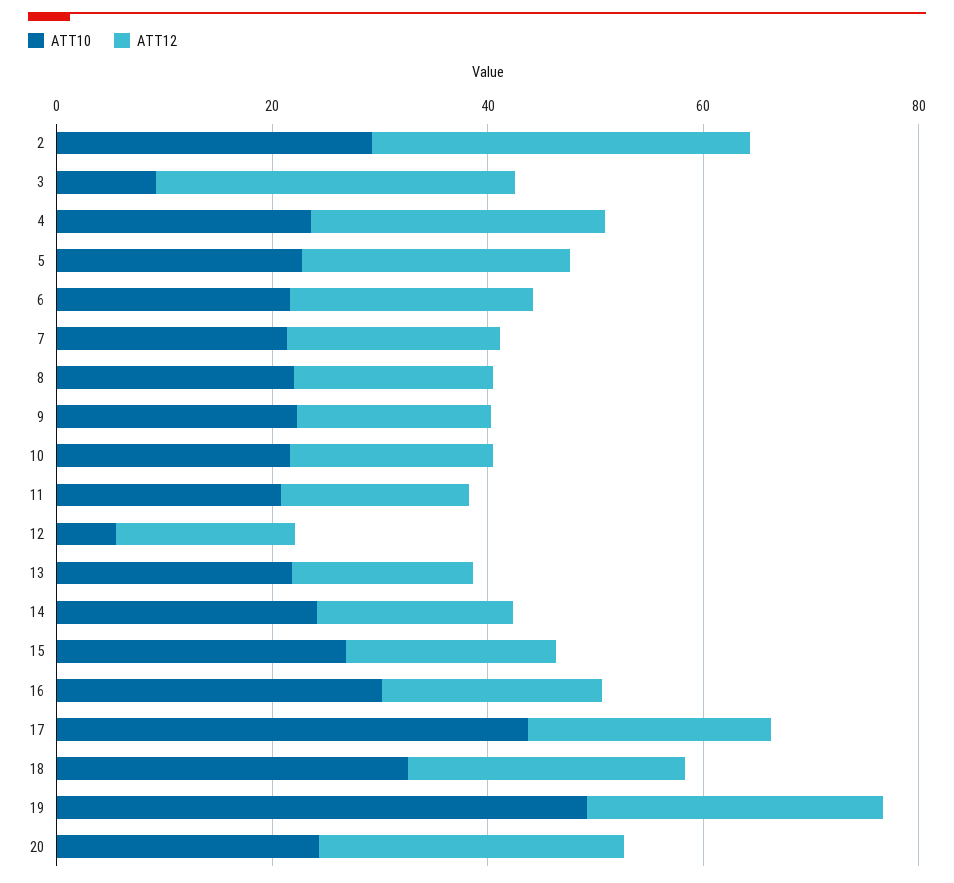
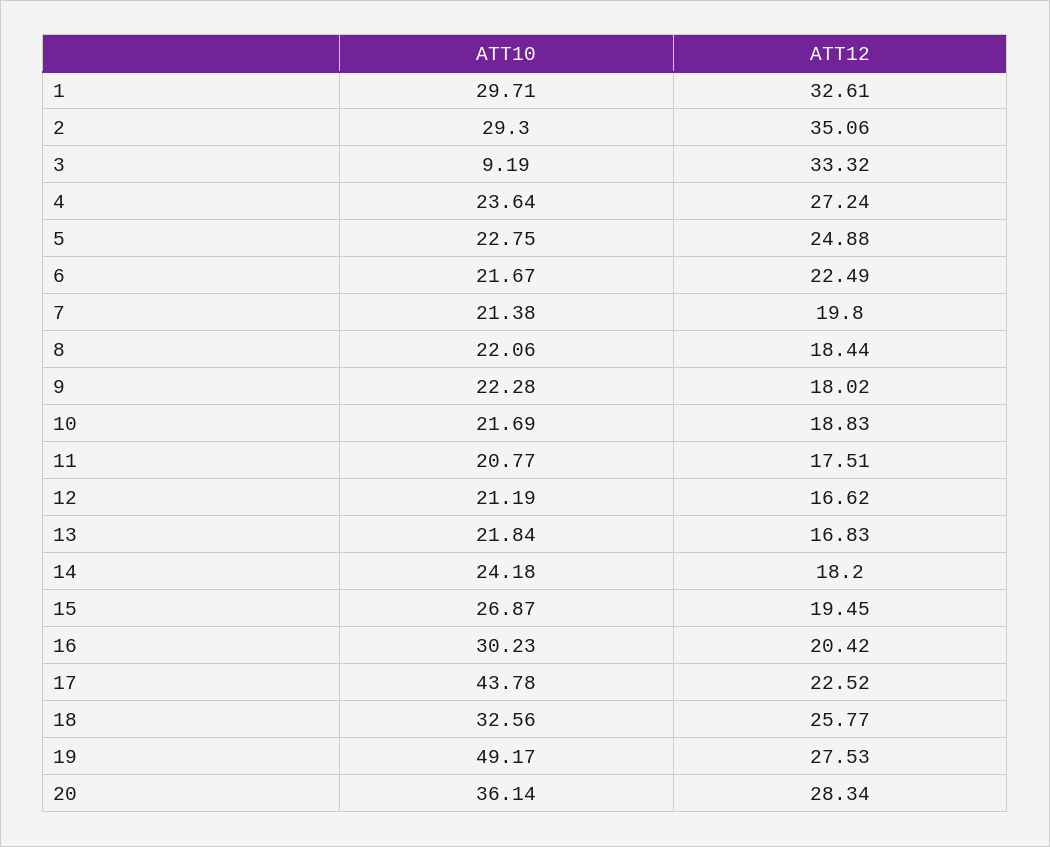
  {
    "ATT10": {
      "2": 29.3,
      "3": 9.19,
      "4": 23.64,
      "5": 22.75,
      "6": 21.67,
      "7": 21.38,
      "8": 22.06,
      "9": 22.28,
      "10": 21.69,
      "11": 20.77,
-     "12": 5,
+     "12": 21.19,
      "13": 21.84,
      "14": 24.18,
      "15": 26.87,
      "16": 30.23,
      "17": 43.78,
      "18": 32.56,
      "19": 49.17,
-     "20": 25
+     "20": 36.14,
+     "1": 29.71
    },
    "ATT12": {
      "2": 35.06,
      "3": 33.32,
      "4": 27.24,
      "5": 24.88,
      "6": 22.49,
      "7": 19.8,
      "8": 18.44,
      "9": 18.02,
      "10": 18.83,
      "11": 17.51,
      "12": 16.62,
      "13": 16.83,
      "14": 18.2,
      "15": 19.45,
      "16": 20.42,
      "17": 22.52,
      "18": 25.77,
      "19": 27.53,
-     "20": 28.34
+     "20": 28.34,
+     "1": 32.61
    }
  }

